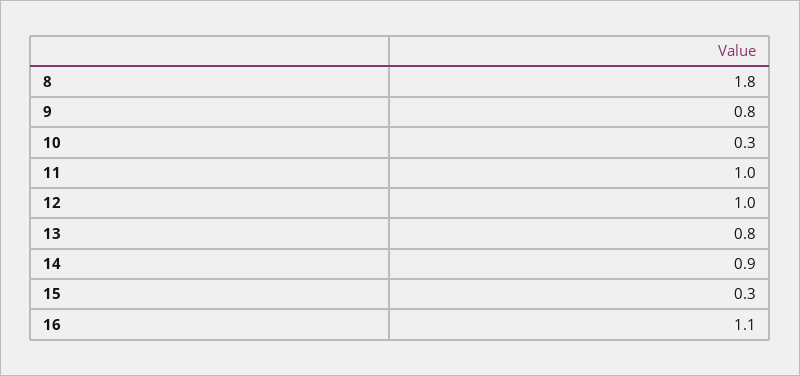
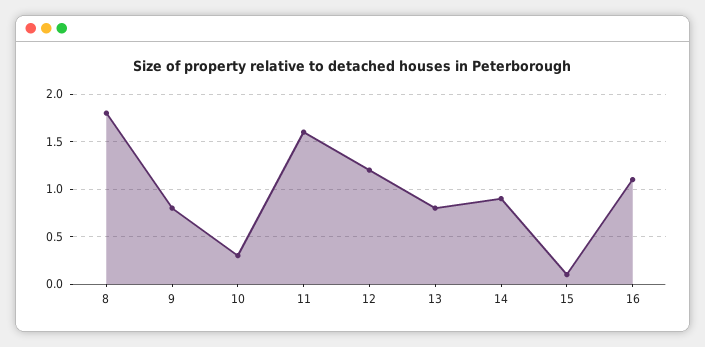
  {
    "8": 1.8,
    "9": 0.8,
    "10": 0.3,
-   "11": 1,
+   "11": 1.6,
-   "12": 1,
+   "12": 1.2,
    "13": 0.8,
    "14": 0.9,
-   "15": 0.3,
+   "15": 0.1,
    "16": 1.1
  }

